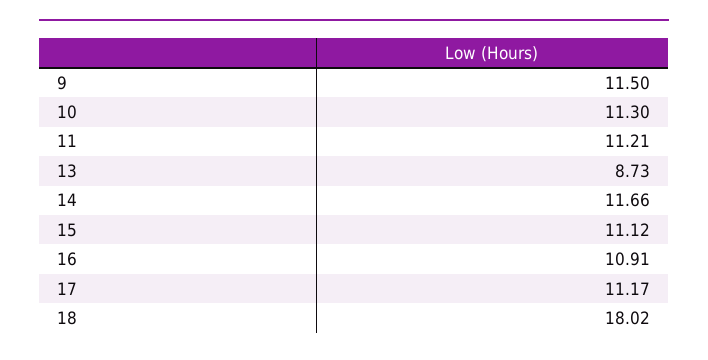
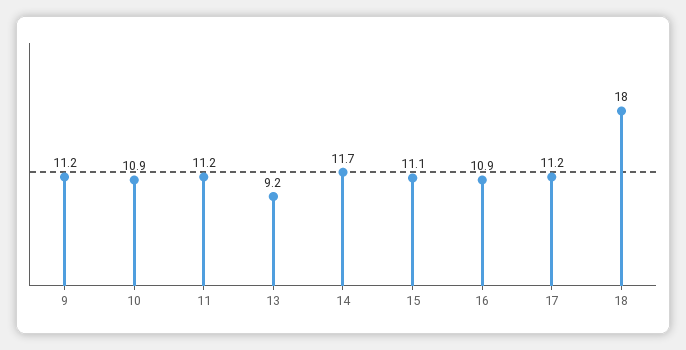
  {
-   "9": 11.5,
+   "9": 11.2,
-   "10": 11.3,
+   "10": 10.9,
    "11": 11.21,
-   "13": 8.73,
+   "13": 9.2,
    "14": 11.66,
    "15": 11.12,
    "16": 10.91,
    "17": 11.17,
    "18": 18.02
  }

